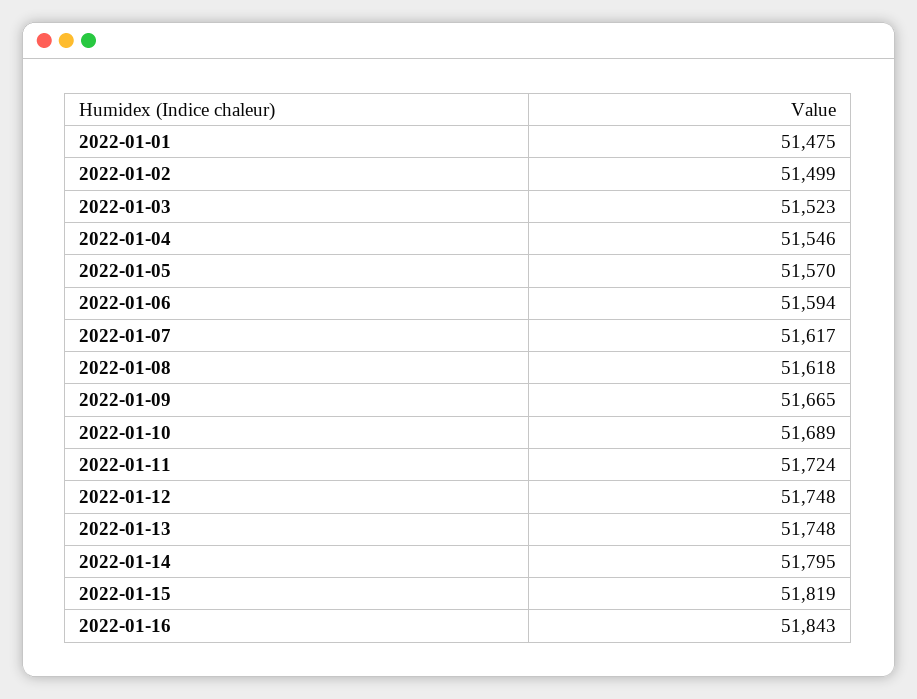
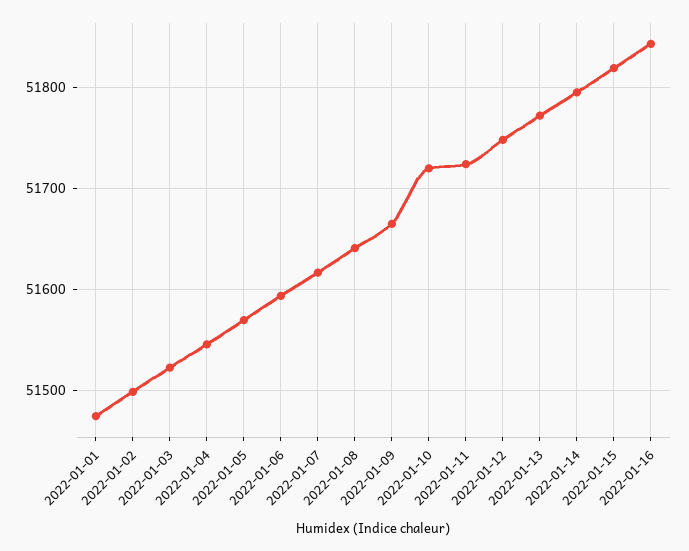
  {
    "2022-01-01": 51475,
    "2022-01-02": 51499,
    "2022-01-03": 51523,
    "2022-01-04": 51546,
    "2022-01-05": 51570,
    "2022-01-06": 51594,
    "2022-01-07": 51617,
-   "2022-01-08": 51618,
+   "2022-01-08": 51640,
    "2022-01-09": 51665,
-   "2022-01-10": 51689,
+   "2022-01-10": 51720,
    "2022-01-11": 51724,
    "2022-01-12": 51748,
-   "2022-01-13": 51748,
+   "2022-01-13": 51770,
    "2022-01-14": 51795,
    "2022-01-15": 51819,
    "2022-01-16": 51843
  }

